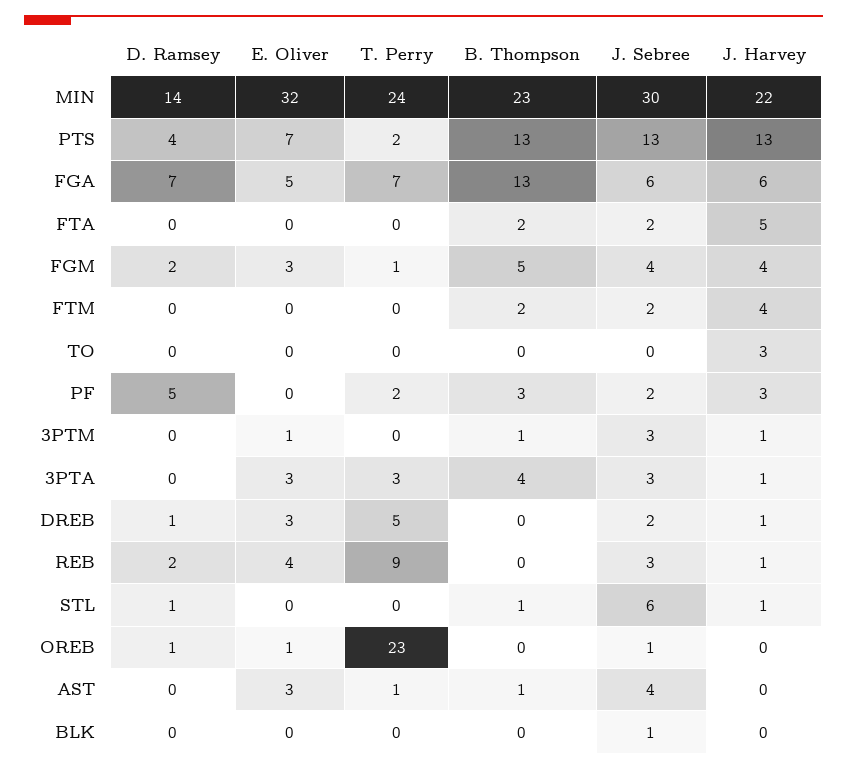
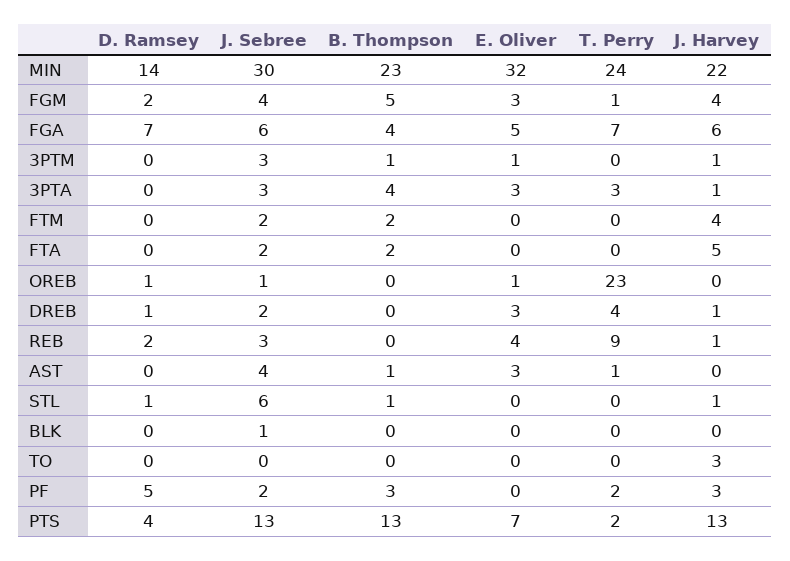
  {
    "D. Ramsey": {
      "MIN": 14,
      "PTS": 4,
      "FGA": 7,
      "FTA": 0,
      "FGM": 2,
      "FTM": 0,
      "TO": 0,
      "PF": 5,
      "3PTM": 0,
      "3PTA": 0,
      "DREB": 1,
      "REB": 2,
      "STL": 1,
      "OREB": 1,
      "AST": 0,
      "BLK": 0
    },
    "E. Oliver": {
      "MIN": 32,
      "PTS": 7,
      "FGA": 5,
      "FTA": 0,
      "FGM": 3,
      "FTM": 0,
      "TO": 0,
      "PF": 0,
      "3PTM": 1,
      "3PTA": 3,
      "DREB": 3,
      "REB": 4,
      "STL": 0,
      "OREB": 1,
      "AST": 3,
      "BLK": 0
    },
    "T. Perry": {
      "MIN": 24,
      "PTS": 2,
      "FGA": 7,
      "FTA": 0,
      "FGM": 1,
      "FTM": 0,
      "TO": 0,
      "PF": 2,
      "3PTM": 0,
      "3PTA": 3,
-     "DREB": 5,
+     "DREB": 4,
      "REB": 9,
      "STL": 0,
      "OREB": 23,
      "AST": 1,
      "BLK": 0
    },
    "B. Thompson": {
      "MIN": 23,
      "PTS": 13,
-     "FGA": 13,
+     "FGA": 4,
      "FTA": 2,
      "FGM": 5,
      "FTM": 2,
      "TO": 0,
      "PF": 3,
      "3PTM": 1,
      "3PTA": 4,
      "DREB": 0,
      "REB": 0,
      "STL": 1,
      "OREB": 0,
      "AST": 1,
      "BLK": 0
    },
    "J. Sebree": {
      "MIN": 30,
      "PTS": 13,
      "FGA": 6,
      "FTA": 2,
      "FGM": 4,
      "FTM": 2,
      "TO": 0,
      "PF": 2,
      "3PTM": 3,
      "3PTA": 3,
      "DREB": 2,
      "REB": 3,
      "STL": 6,
      "OREB": 1,
      "AST": 4,
      "BLK": 1
    },
    "J. Harvey": {
      "MIN": 22,
      "PTS": 13,
      "FGA": 6,
      "FTA": 5,
      "FGM": 4,
      "FTM": 4,
      "TO": 3,
      "PF": 3,
      "3PTM": 1,
      "3PTA": 1,
      "DREB": 1,
      "REB": 1,
      "STL": 1,
      "OREB": 0,
      "AST": 0,
      "BLK": 0
    }
  }

